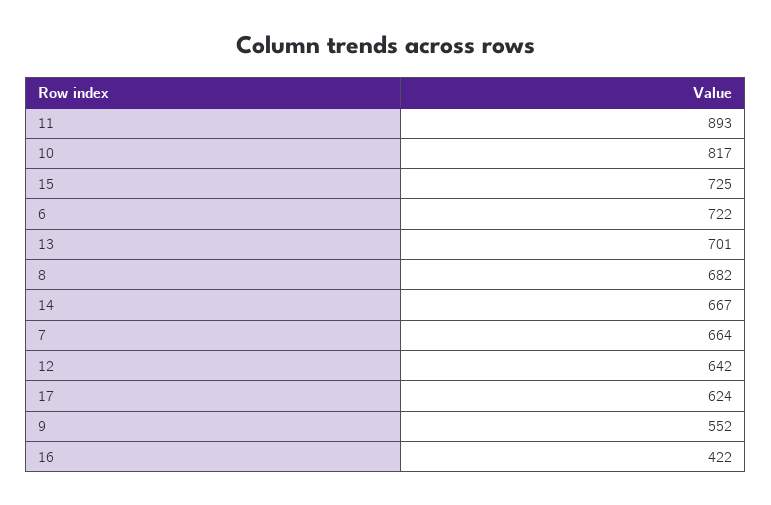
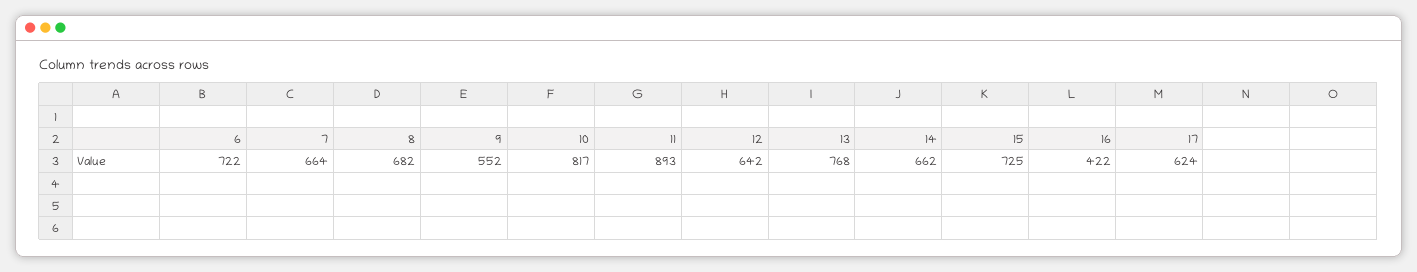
  {
    "11": 893,
    "10": 817,
    "15": 725,
    "6": 722,
-   "13": 701,
+   "13": 768,
    "8": 682,
-   "14": 667,
+   "14": 662,
    "7": 664,
    "12": 642,
    "17": 624,
    "9": 552,
    "16": 422
  }

